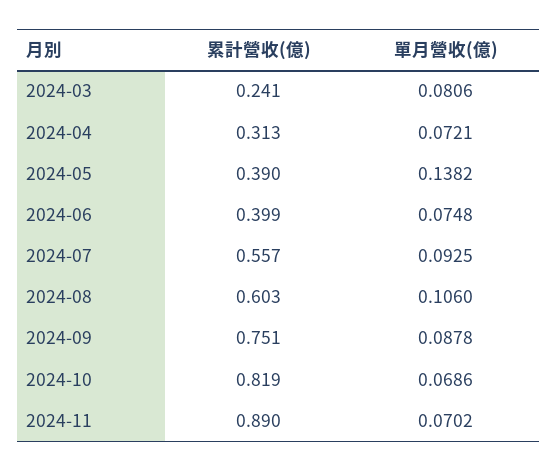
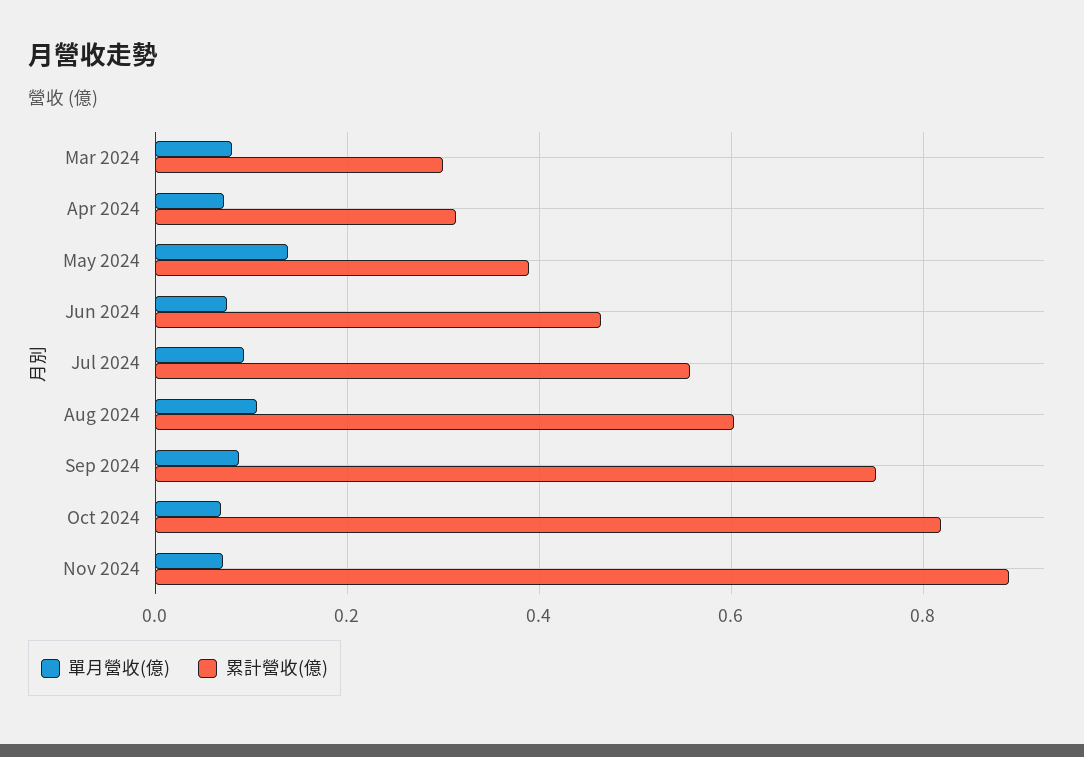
  {
    "累計營收(億)": {
-     "2024-03": 0.241,
+     "2024-03": 0.3,
      "2024-04": 0.313,
      "2024-05": 0.39,
-     "2024-06": 0.399,
+     "2024-06": 0.46,
      "2024-07": 0.557,
      "2024-08": 0.603,
      "2024-09": 0.751,
      "2024-10": 0.819,
      "2024-11": 0.89
    },
    "單月營收(億)": {
      "2024-03": 0.0806,
      "2024-04": 0.0721,
      "2024-05": 0.1382,
      "2024-06": 0.0748,
      "2024-07": 0.0925,
      "2024-08": 0.106,
      "2024-09": 0.0878,
      "2024-10": 0.0686,
      "2024-11": 0.0702
    }
  }

